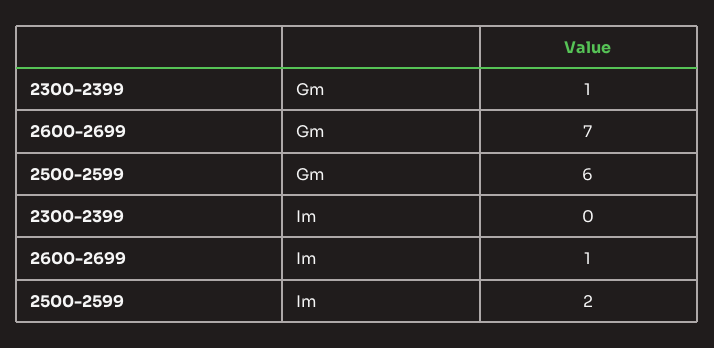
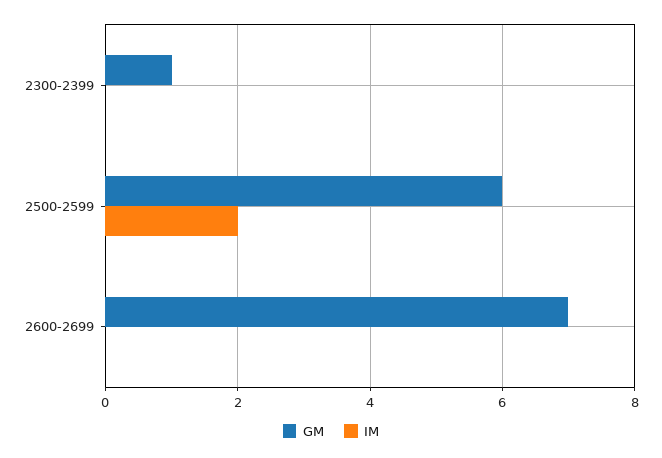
  {
    "Gm": {
      "2300-2399": 1,
      "2600-2699": 7,
      "2500-2599": 6
    },
    "Im": {
      "2300-2399": 0,
-     "2600-2699": 1,
+     "2600-2699": 0,
      "2500-2599": 2
    }
  }

